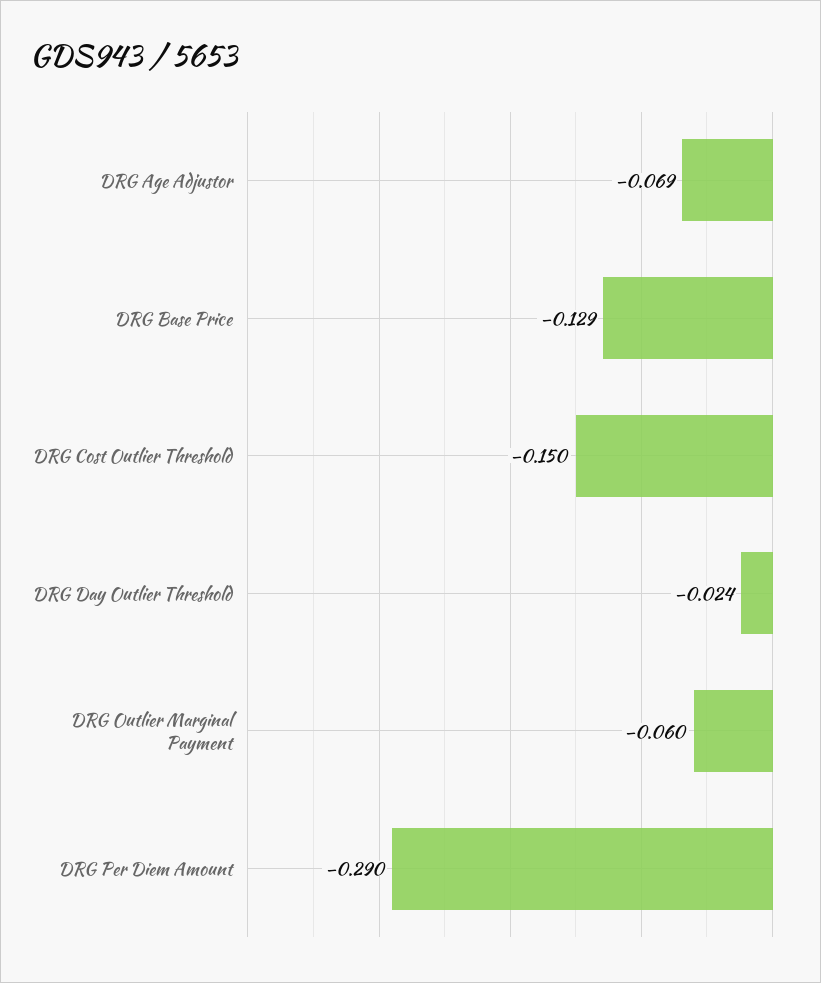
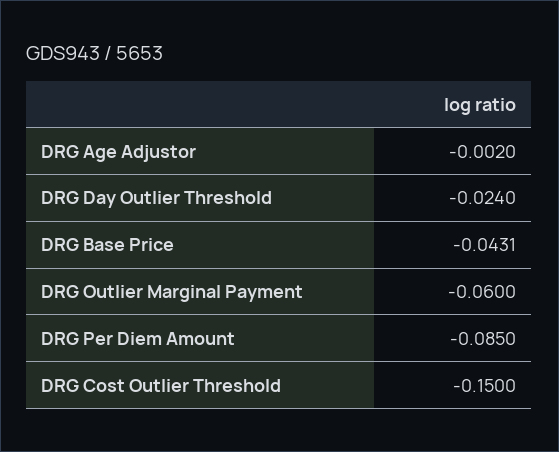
  {
-   "DRG Age Adjustor": -0.069,
+   "DRG Age Adjustor": -0.002,
-   "DRG Base Price": -0.129,
+   "DRG Base Price": -0.0431,
    "DRG Cost Outlier Threshold": -0.15,
    "DRG Day Outlier Threshold": -0.024,
    "DRG Outlier Marginal Payment": -0.06,
-   "DRG Per Diem Amount": -0.29
+   "DRG Per Diem Amount": -0.085
  }

